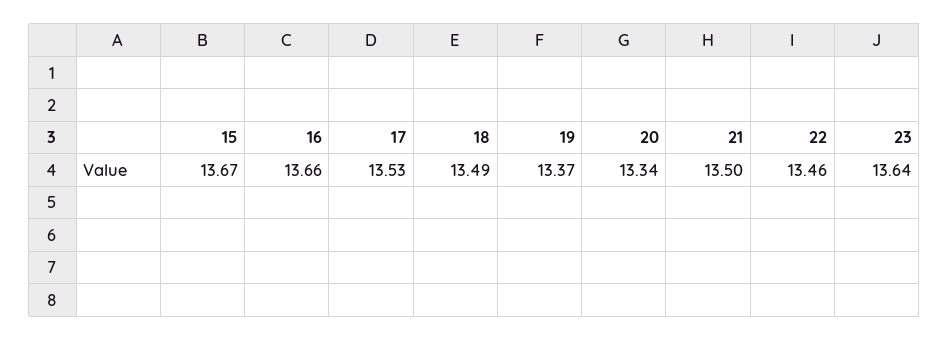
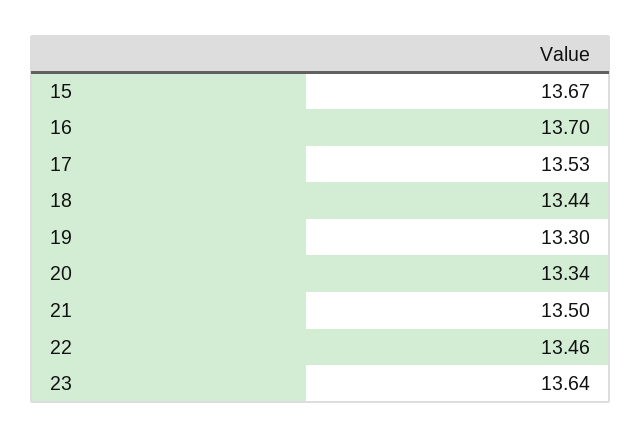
  {
    "15": 13.67,
-   "16": 13.66,
+   "16": 13.7,
    "17": 13.53,
-   "18": 13.49,
+   "18": 13.44,
-   "19": 13.37,
+   "19": 13.3,
    "20": 13.34,
    "21": 13.5,
    "22": 13.46,
    "23": 13.64
  }

